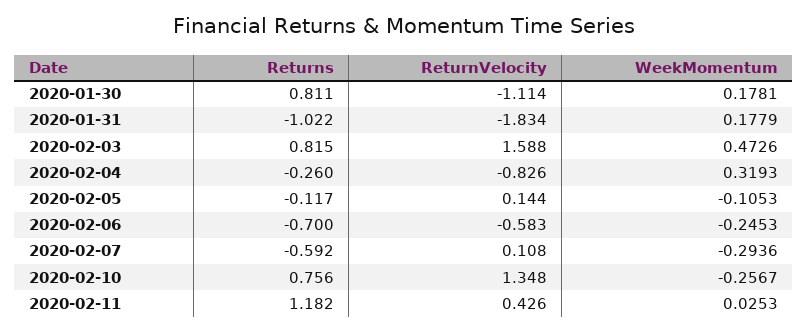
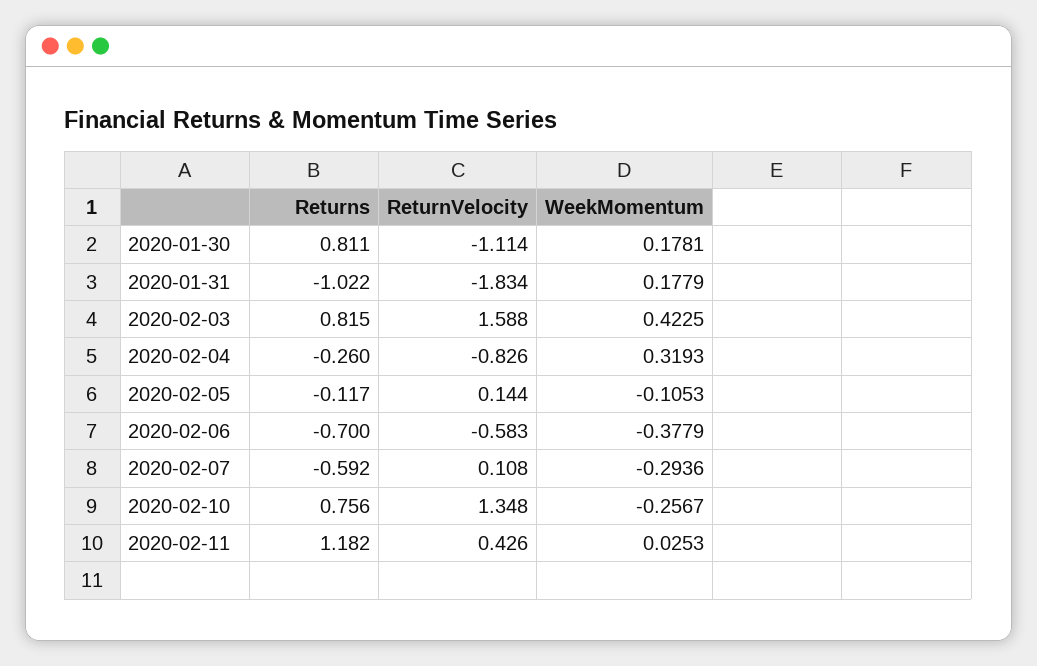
  {
    "Returns": {
      "2020-01-30": 0.811,
      "2020-01-31": -1.022,
      "2020-02-03": 0.815,
      "2020-02-04": -0.26,
      "2020-02-05": -0.117,
      "2020-02-06": -0.7,
      "2020-02-07": -0.592,
      "2020-02-10": 0.756,
      "2020-02-11": 1.182
    },
    "ReturnVelocity": {
      "2020-01-30": -1.114,
      "2020-01-31": -1.834,
      "2020-02-03": 1.588,
      "2020-02-04": -0.826,
      "2020-02-05": 0.144,
      "2020-02-06": -0.583,
      "2020-02-07": 0.108,
      "2020-02-10": 1.348,
      "2020-02-11": 0.426
    },
    "WeekMomentum": {
      "2020-01-30": 0.1781,
      "2020-01-31": 0.1779,
-     "2020-02-03": 0.4726,
+     "2020-02-03": 0.4225,
      "2020-02-04": 0.3193,
      "2020-02-05": -0.1053,
-     "2020-02-06": -0.2453,
+     "2020-02-06": -0.3779,
      "2020-02-07": -0.2936,
      "2020-02-10": -0.2567,
      "2020-02-11": 0.0253
    }
  }

